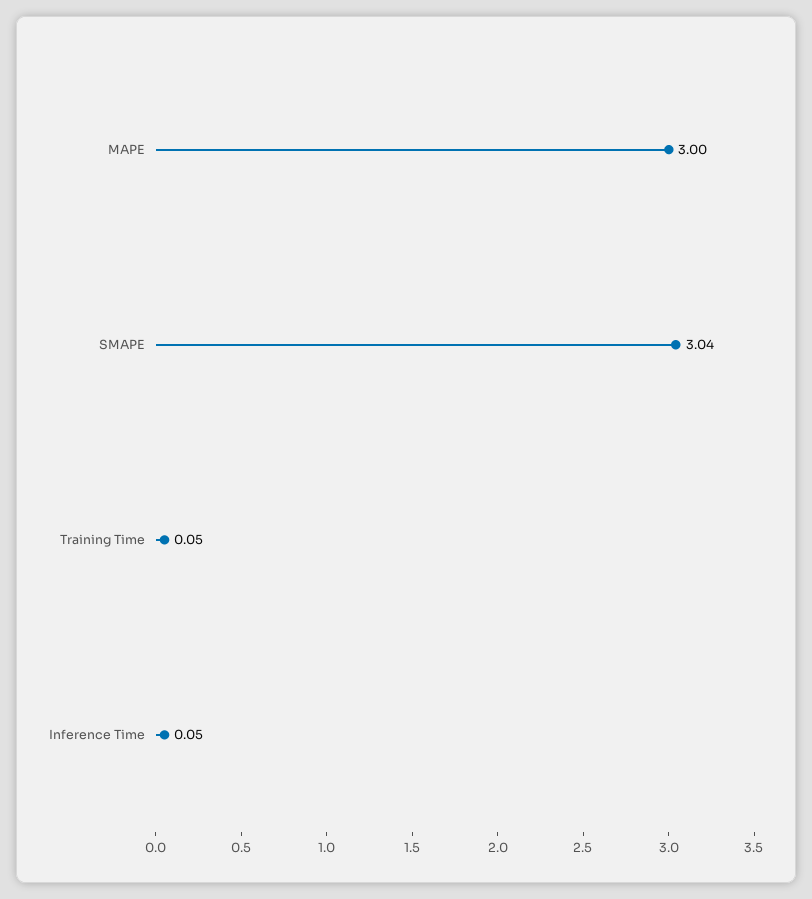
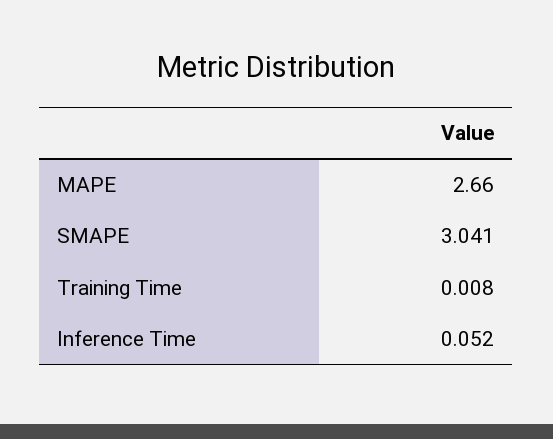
  {
-   "MAPE": 3,
+   "MAPE": 2.66,
    "SMAPE": 3.041,
-   "Training Time": 0.05,
+   "Training Time": 0.008,
    "Inference Time": 0.052
  }

